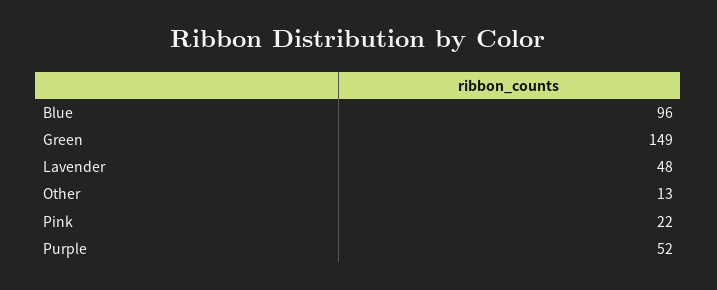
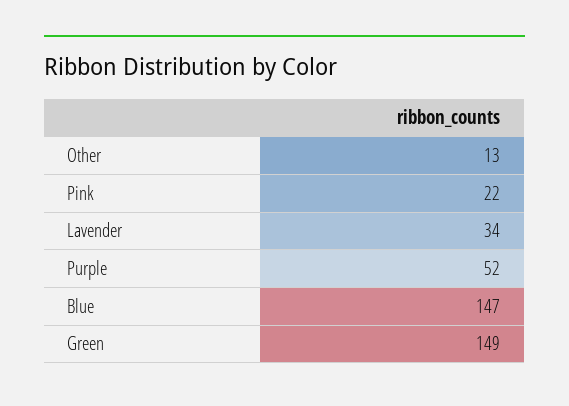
  {
-   "Blue": 96,
+   "Blue": 147,
    "Green": 149,
-   "Lavender": 48,
+   "Lavender": 34,
    "Other": 13,
    "Pink": 22,
    "Purple": 52
  }

